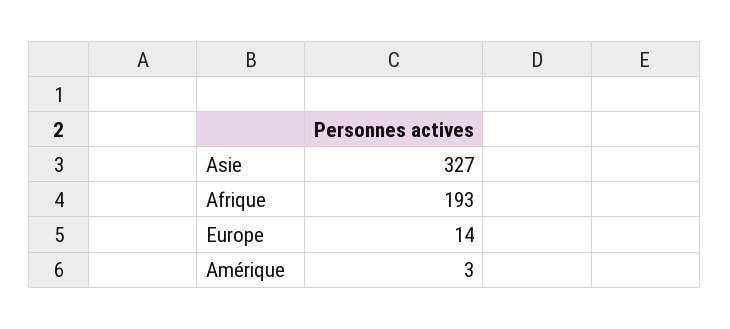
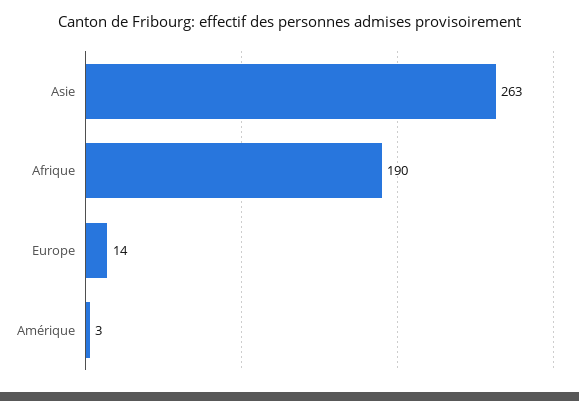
  {
-   "Asie": 327,
+   "Asie": 263,
-   "Afrique": 193,
+   "Afrique": 190,
    "Europe": 14,
    "Amérique": 3
  }

